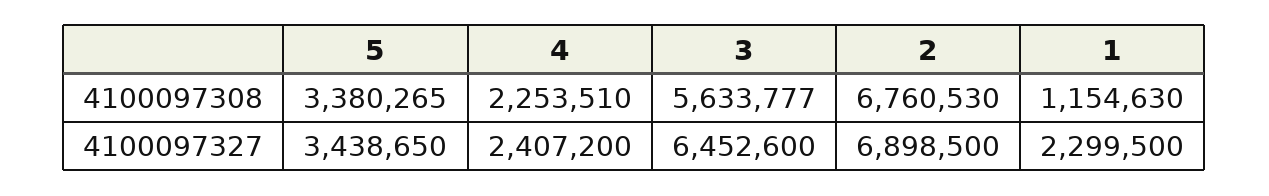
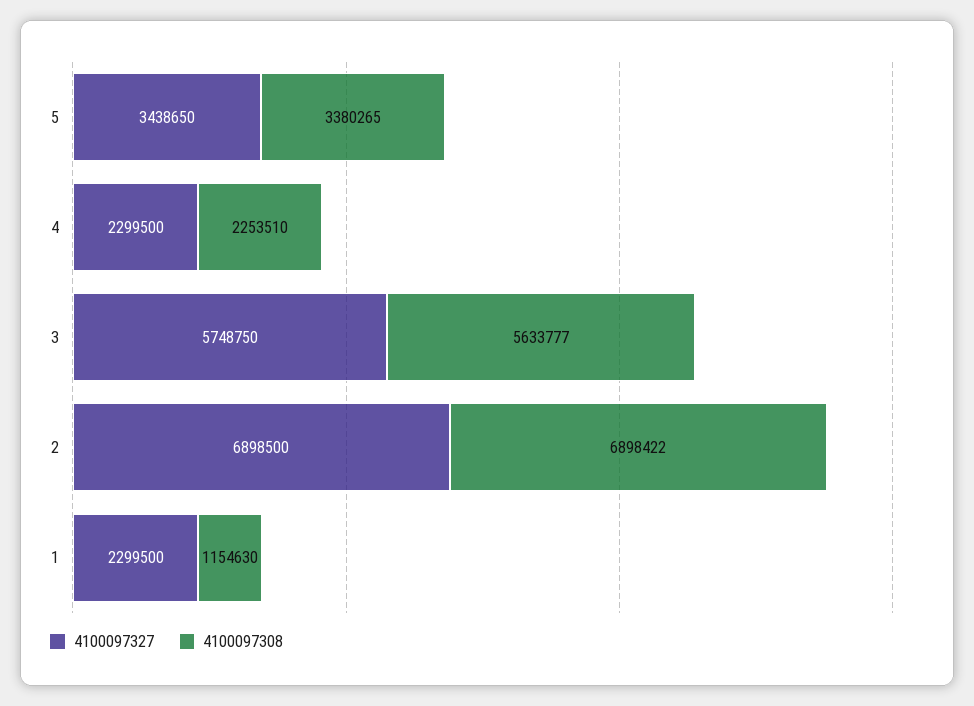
  {
    "4100097308": {
      "5": 3380265,
      "4": 2253510,
      "3": 5633777,
-     "2": 6760530,
+     "2": 6898422,
      "1": 1154630
    },
    "4100097327": {
      "5": 3438650,
-     "4": 2407200,
+     "4": 2299500,
-     "3": 6452600,
+     "3": 5748750,
      "2": 6898500,
      "1": 2299500
    }
  }

